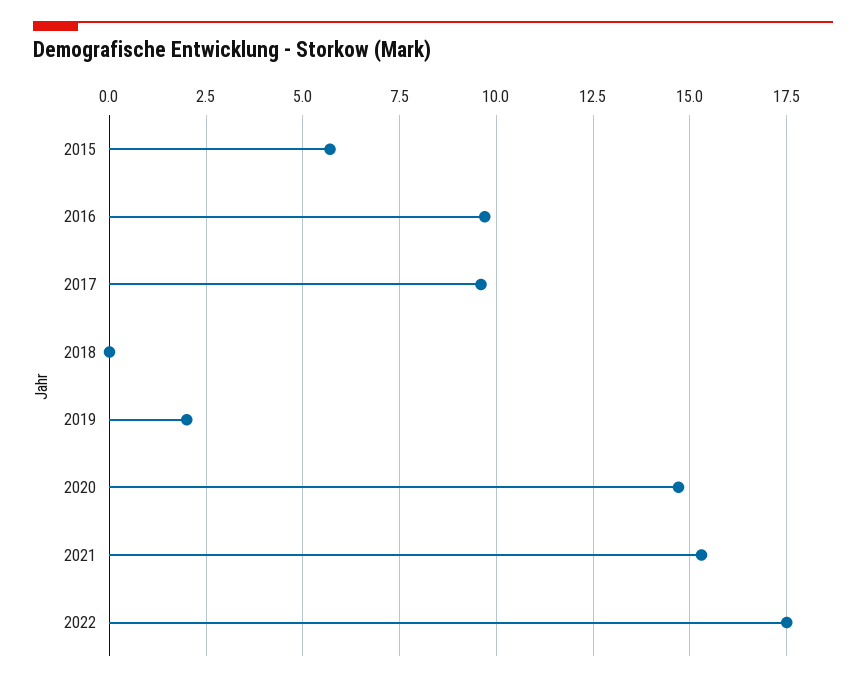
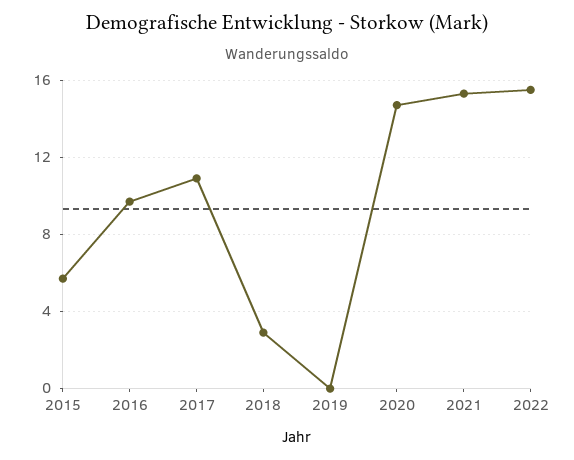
  {
    "2015": 5.5,
    "2016": 9.5,
-   "2017": 9.5,
+   "2017": 11,
-   "2018": 0,
+   "2018": 3,
-   "2019": 2,
+   "2019": 0,
    "2020": 14.5,
    "2021": 15.5,
-   "2022": 17.5
+   "2022": 15.5
  }

